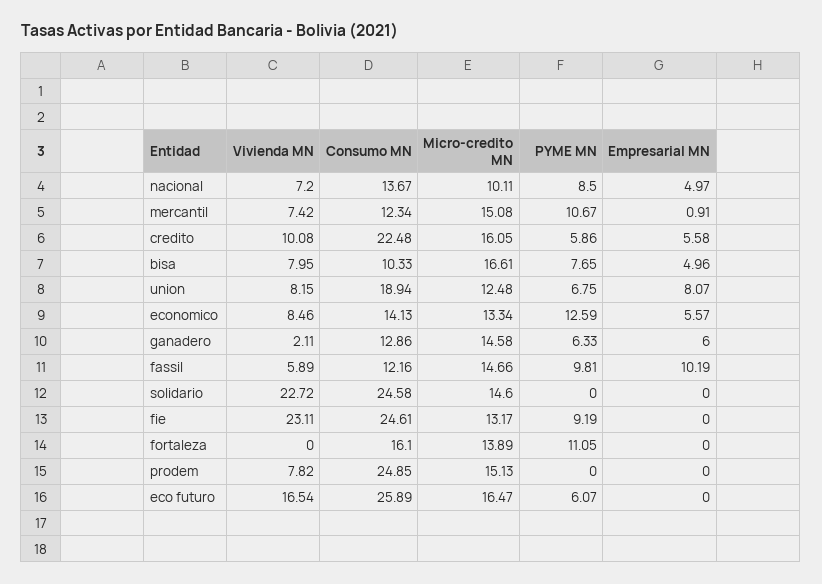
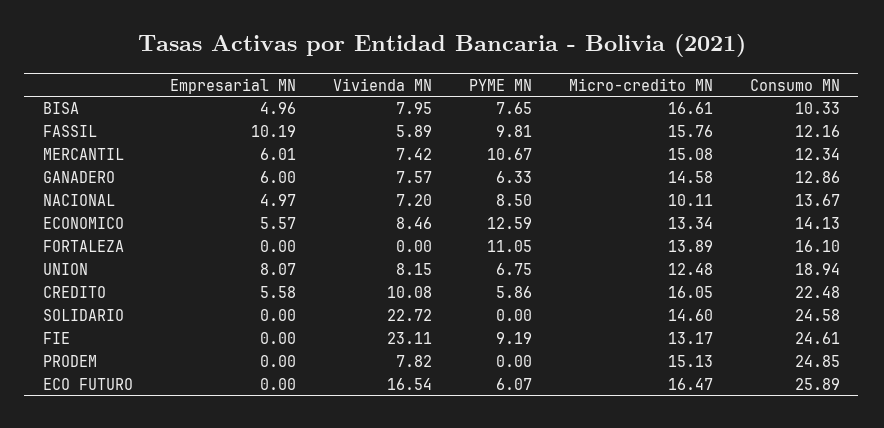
  {
    "Vivienda MN": {
      "nacional": 7.2,
      "mercantil": 7.42,
      "credito": 10.08,
      "bisa": 7.95,
      "union": 8.15,
      "economico": 8.46,
-     "ganadero": 2.11,
+     "ganadero": 7.57,
      "fassil": 5.89,
      "solidario": 22.72,
      "fie": 23.11,
      "fortaleza": 0,
      "prodem": 7.82,
      "eco futuro": 16.54
    },
    "Consumo MN": {
      "nacional": 13.67,
      "mercantil": 12.34,
      "credito": 22.48,
      "bisa": 10.33,
      "union": 18.94,
      "economico": 14.13,
      "ganadero": 12.86,
      "fassil": 12.16,
      "solidario": 24.58,
      "fie": 24.61,
      "fortaleza": 16.1,
      "prodem": 24.85,
      "eco futuro": 25.89
    },
    "Micro-credito MN": {
      "nacional": 10.11,
      "mercantil": 15.08,
      "credito": 16.05,
      "bisa": 16.61,
      "union": 12.48,
      "economico": 13.34,
      "ganadero": 14.58,
-     "fassil": 14.66,
+     "fassil": 15.76,
      "solidario": 14.6,
      "fie": 13.17,
      "fortaleza": 13.89,
      "prodem": 15.13,
      "eco futuro": 16.47
    },
    "PYME MN": {
      "nacional": 8.5,
      "mercantil": 10.67,
      "credito": 5.86,
      "bisa": 7.65,
      "union": 6.75,
      "economico": 12.59,
      "ganadero": 6.33,
      "fassil": 9.81,
      "solidario": 0,
      "fie": 9.19,
      "fortaleza": 11.05,
      "prodem": 0,
      "eco futuro": 6.07
    },
    "Empresarial MN": {
      "nacional": 4.97,
-     "mercantil": 0.91,
+     "mercantil": 6.01,
      "credito": 5.58,
      "bisa": 4.96,
      "union": 8.07,
      "economico": 5.57,
      "ganadero": 6,
      "fassil": 10.19,
      "solidario": 0,
      "fie": 0,
      "fortaleza": 0,
      "prodem": 0,
      "eco futuro": 0
    }
  }

